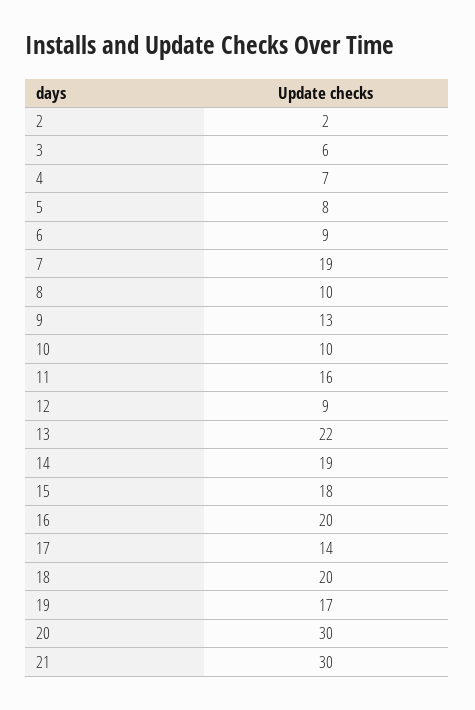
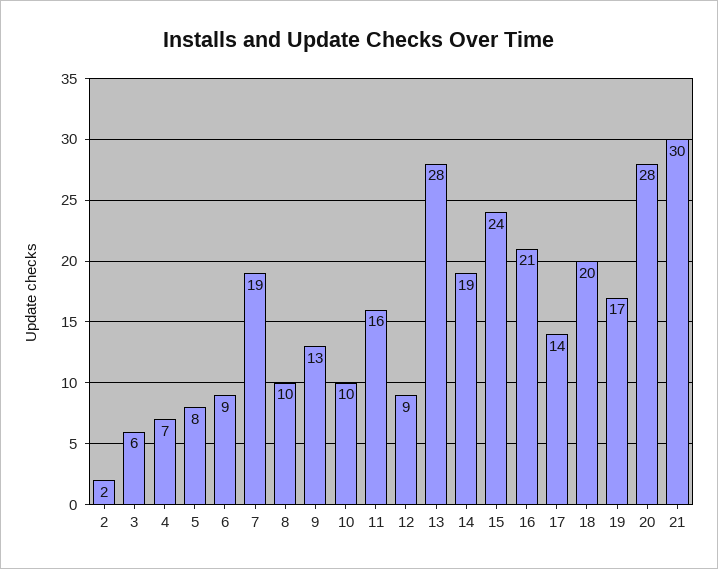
  {
    "2": 2,
    "3": 6,
    "4": 7,
    "5": 8,
    "6": 9,
    "7": 19,
    "8": 10,
    "9": 13,
    "10": 10,
    "11": 16,
    "12": 9,
-   "13": 22,
+   "13": 28,
    "14": 19,
-   "15": 18,
+   "15": 24,
-   "16": 20,
+   "16": 21,
    "17": 14,
    "18": 20,
    "19": 17,
-   "20": 30,
+   "20": 28,
    "21": 30
  }

